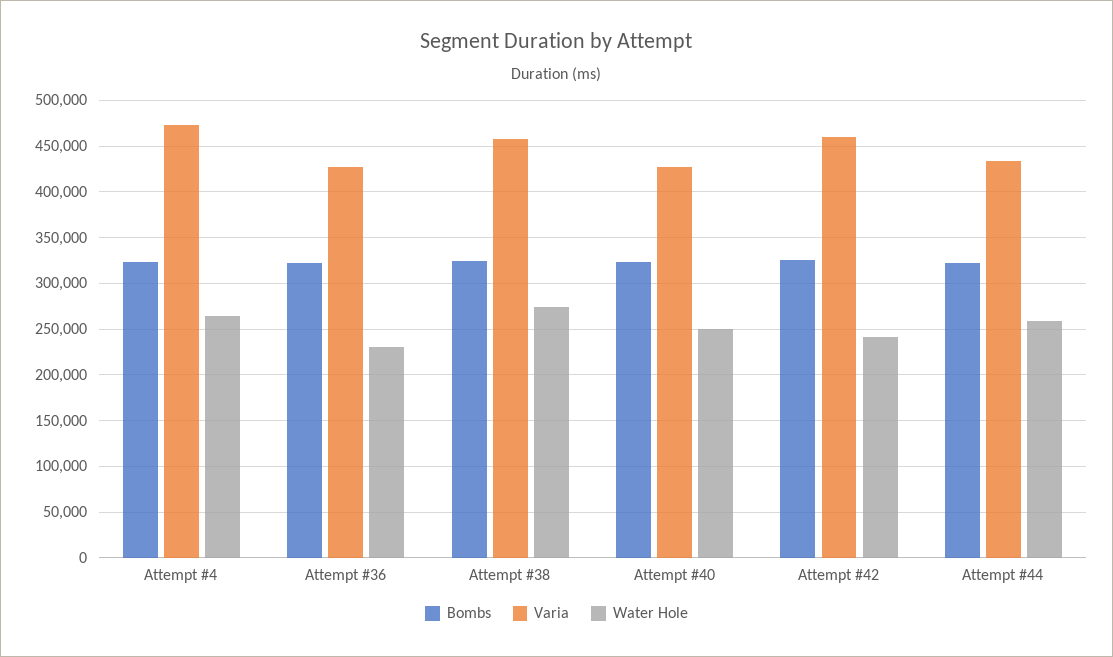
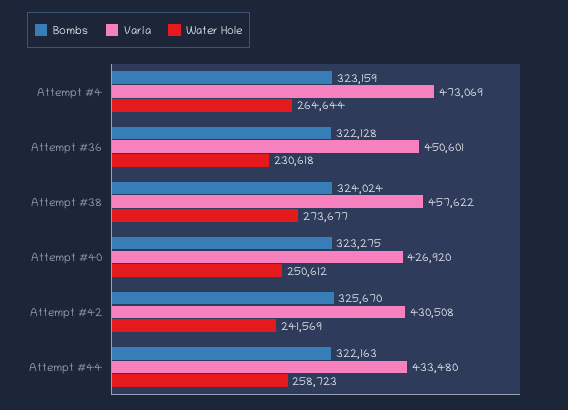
  {
    "Bombs": {
      "Attempt #4": 323159,
      "Attempt #36": 322128,
      "Attempt #38": 324024,
      "Attempt #40": 323275,
      "Attempt #42": 325670,
      "Attempt #44": 322163
    },
    "Varia": {
      "Attempt #4": 473069,
-     "Attempt #36": 430000,
+     "Attempt #36": 450601,
      "Attempt #38": 457622,
      "Attempt #40": 426920,
-     "Attempt #42": 460000,
+     "Attempt #42": 430508,
      "Attempt #44": 433480
    },
    "Water Hole": {
      "Attempt #4": 264644,
      "Attempt #36": 230618,
      "Attempt #38": 273677,
      "Attempt #40": 250612,
      "Attempt #42": 241569,
      "Attempt #44": 258723
    }
  }

